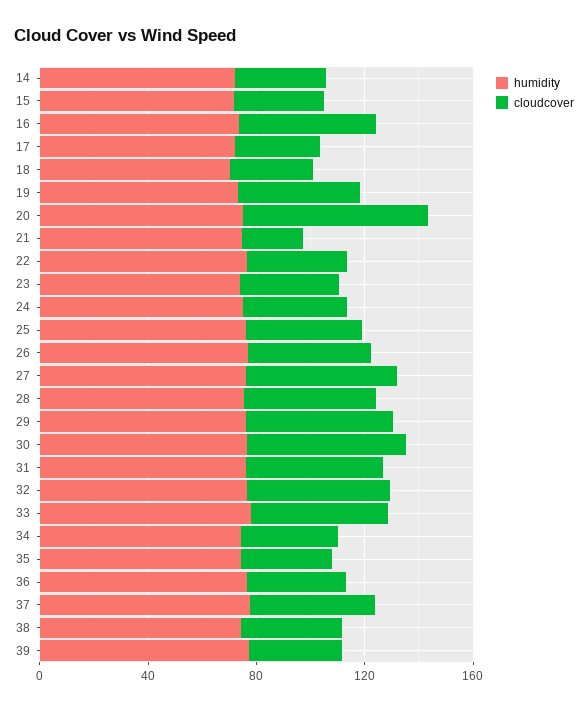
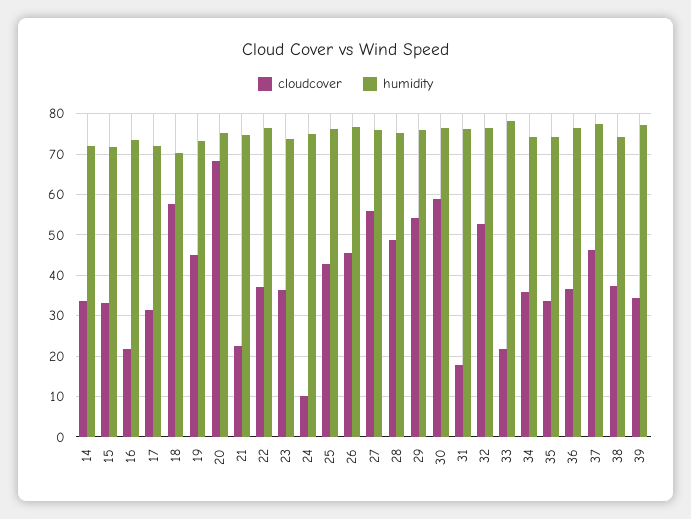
  {
    "humidity": {
      "14": 72,
      "15": 72,
      "16": 74,
      "17": 72,
      "18": 70,
      "19": 74,
      "20": 76,
      "21": 74,
      "22": 76,
      "23": 74,
      "24": 76,
      "25": 76,
      "26": 76,
      "27": 76,
      "28": 76,
      "29": 76,
      "30": 76,
      "31": 76,
      "32": 76,
      "33": 78,
      "34": 74,
      "35": 74,
      "36": 76,
      "37": 78,
      "38": 74,
      "39": 78
    },
    "cloudcover": {
      "14": 34,
      "15": 34,
-     "16": 50,
+     "16": 22,
      "17": 32,
-     "18": 30,
+     "18": 58,
      "19": 46,
      "20": 68,
      "21": 22,
      "22": 38,
      "23": 36,
-     "24": 40,
+     "24": 10,
      "25": 42,
      "26": 46,
      "27": 56,
      "28": 48,
      "29": 54,
      "30": 58,
-     "31": 50,
+     "31": 18,
      "32": 52,
-     "33": 50,
+     "33": 22,
      "34": 36,
      "35": 34,
      "36": 36,
      "37": 46,
      "38": 38,
      "39": 34
    }
  }

